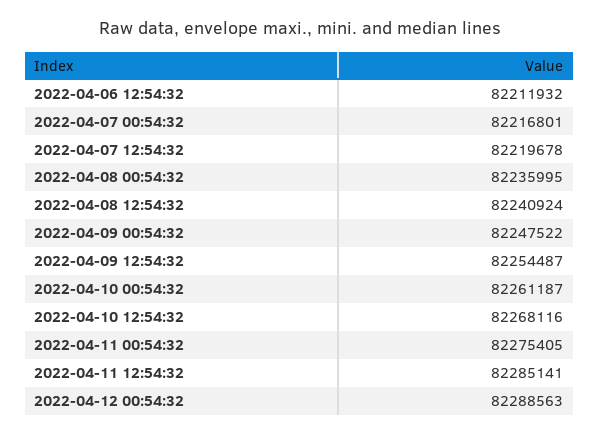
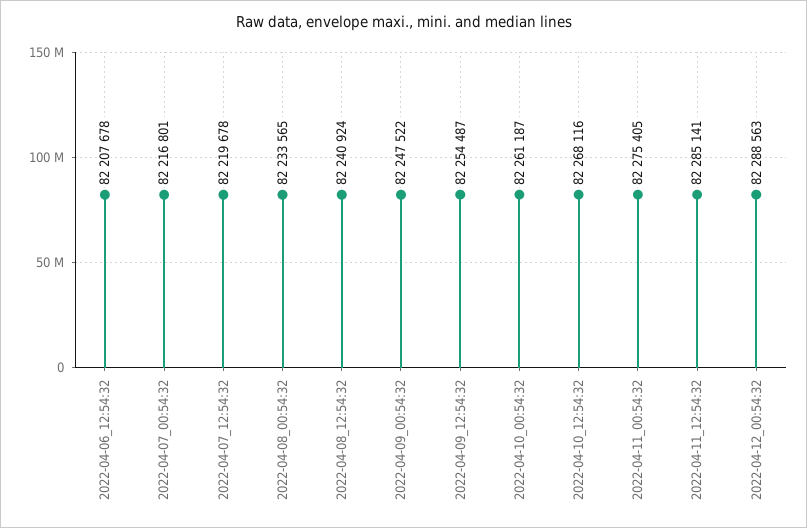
  {
-   "2022-04-06 12:54:32": 82211932,
+   "2022-04-06 12:54:32": 82207678,
    "2022-04-07 00:54:32": 82216801,
    "2022-04-07 12:54:32": 82219678,
-   "2022-04-08 00:54:32": 82235995,
+   "2022-04-08 00:54:32": 82233565,
    "2022-04-08 12:54:32": 82240924,
    "2022-04-09 00:54:32": 82247522,
    "2022-04-09 12:54:32": 82254487,
    "2022-04-10 00:54:32": 82261187,
    "2022-04-10 12:54:32": 82268116,
    "2022-04-11 00:54:32": 82275405,
    "2022-04-11 12:54:32": 82285141,
    "2022-04-12 00:54:32": 82288563
  }

